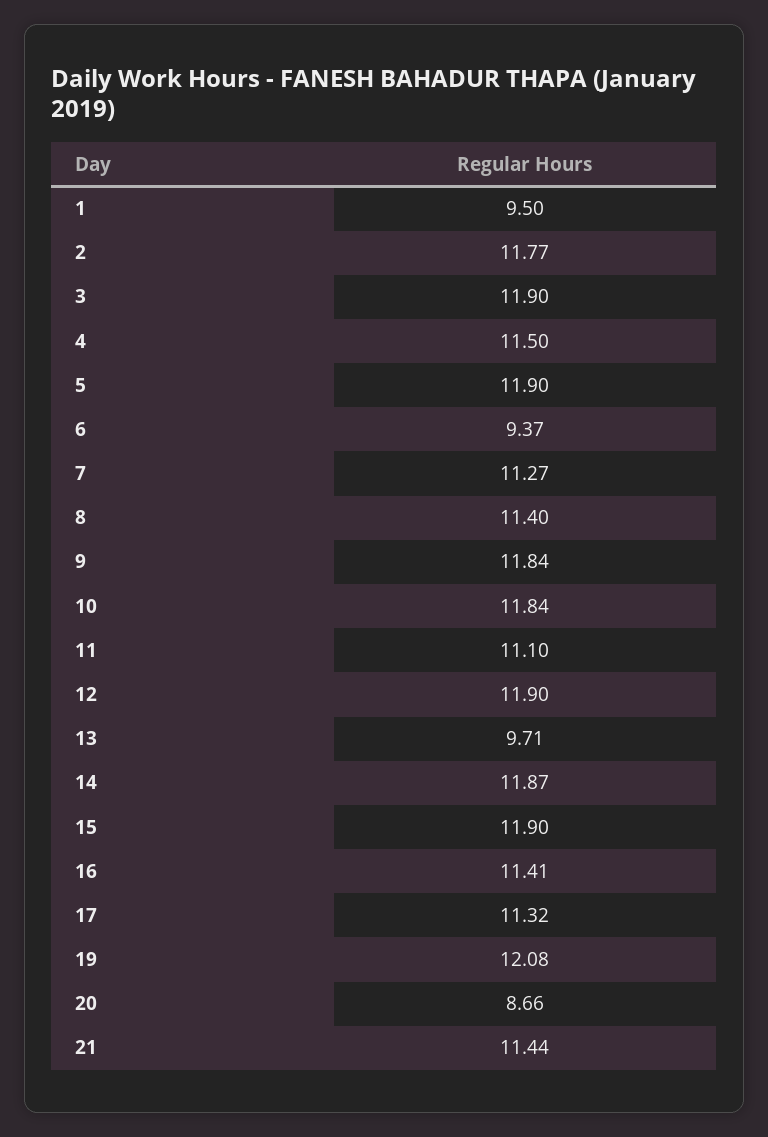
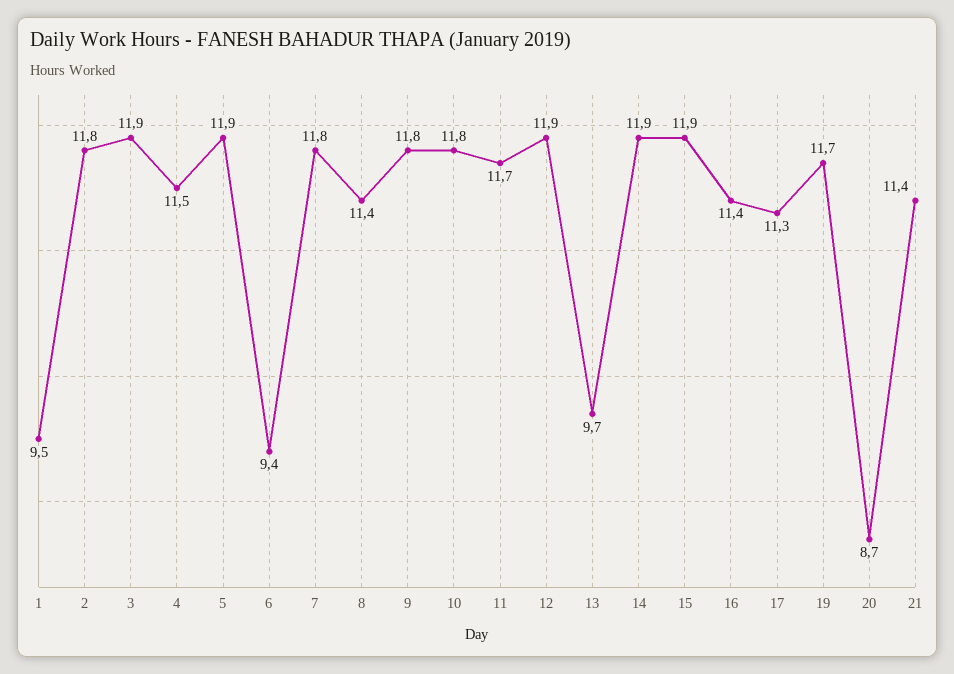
  {
    "1": 9.5,
    "2": 11.77,
    "3": 11.9,
    "4": 11.5,
    "5": 11.9,
    "6": 9.37,
-   "7": 11.27,
+   "7": 11.8,
    "8": 11.4,
    "9": 11.84,
    "10": 11.84,
-   "11": 11.1,
+   "11": 11.7,
    "12": 11.9,
    "13": 9.71,
    "14": 11.87,
    "15": 11.9,
    "16": 11.41,
    "17": 11.32,
-   "19": 12.08,
+   "19": 11.7,
    "20": 8.66,
    "21": 11.44
  }

